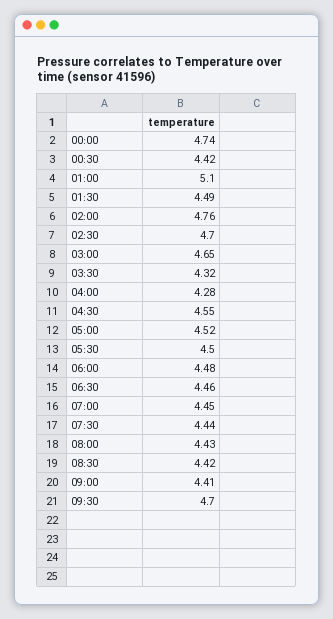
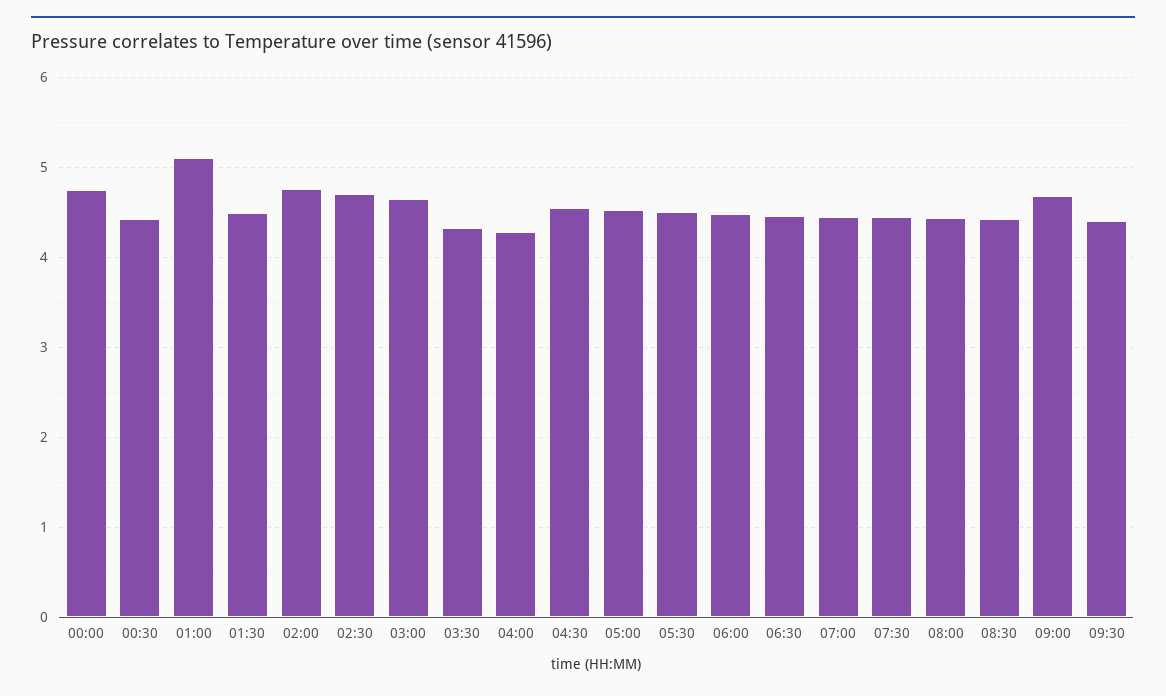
  {
    "00:00": 4.74,
    "00:30": 4.42,
    "01:00": 5.1,
    "01:30": 4.49,
    "02:00": 4.76,
    "02:30": 4.7,
    "03:00": 4.65,
    "03:30": 4.32,
    "04:00": 4.28,
    "04:30": 4.55,
    "05:00": 4.52,
    "05:30": 4.5,
    "06:00": 4.48,
    "06:30": 4.46,
    "07:00": 4.45,
    "07:30": 4.44,
    "08:00": 4.43,
    "08:30": 4.42,
-   "09:00": 4.41,
+   "09:00": 4.7,
-   "09:30": 4.7
+   "09:30": 4.4
  }

